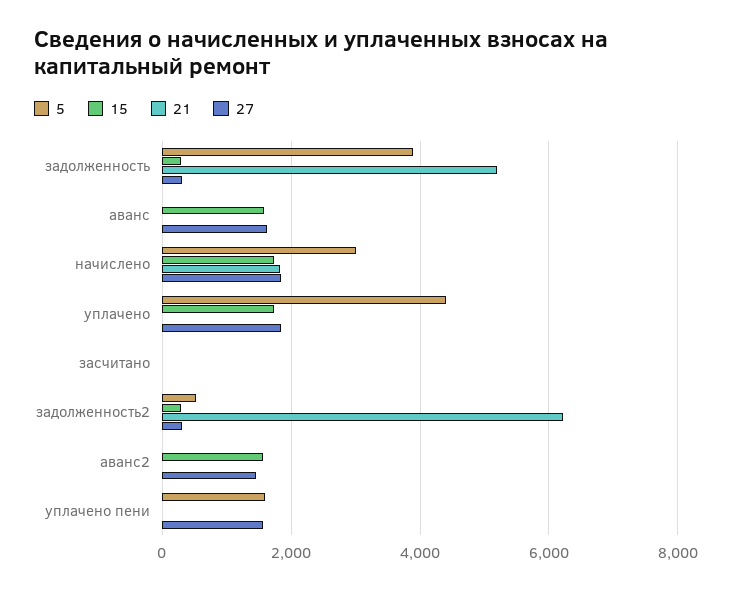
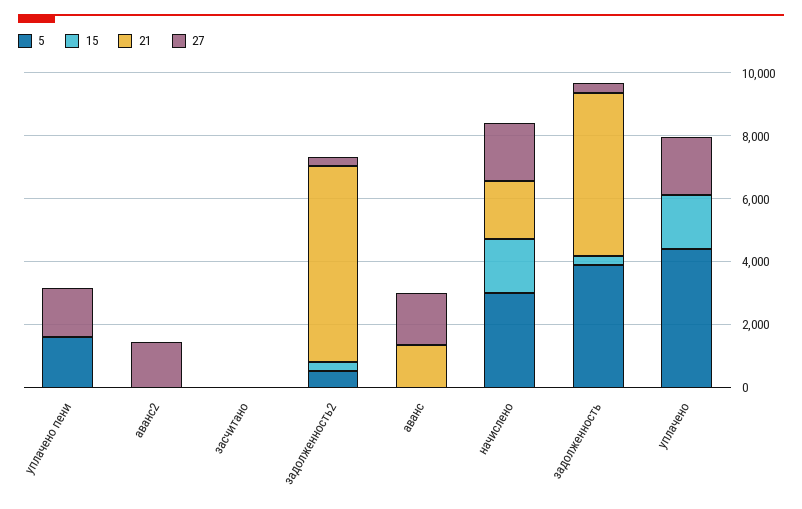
  {
    "5": {
      "задолженность": 3800,
      "аванс": 0,
      "начислено": 3000,
      "уплачено": 4400,
      "засчитано": 0,
      "задолженность2": 600,
      "аванс2": 0,
      "уплачено пени": 1600
    },
    "15": {
      "задолженность": 200,
-     "аванс": 1600,
+     "аванс": 0,
      "начислено": 1800,
      "уплачено": 1800,
      "засчитано": 0,
      "задолженность2": 200,
-     "аванс2": 1600,
+     "аванс2": 0,
      "уплачено пени": 0
    },
    "21": {
      "задолженность": 5200,
-     "аванс": 0,
+     "аванс": 1500,
      "начислено": 1800,
      "уплачено": 0,
      "засчитано": 0,
      "задолженность2": 6200,
      "аванс2": 0,
      "уплачено пени": 0
    },
    "27": {
      "задолженность": 400,
      "аванс": 1600,
      "начислено": 1800,
      "уплачено": 1800,
      "засчитано": 0,
      "задолженность2": 400,
      "аванс2": 1400,
      "уплачено пени": 1600
    }
  }

